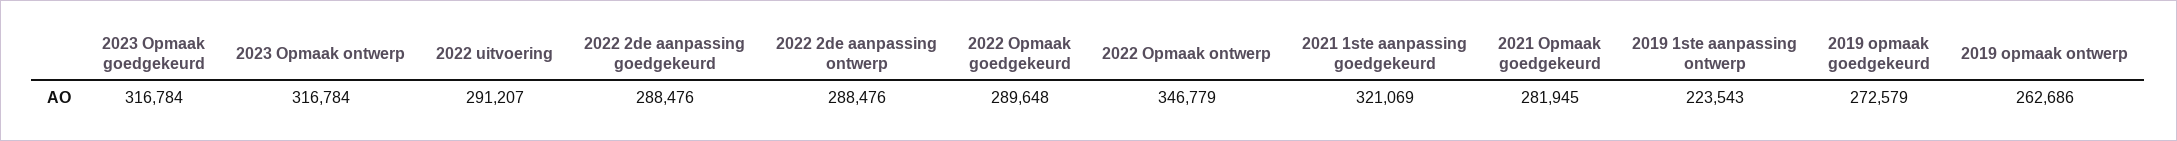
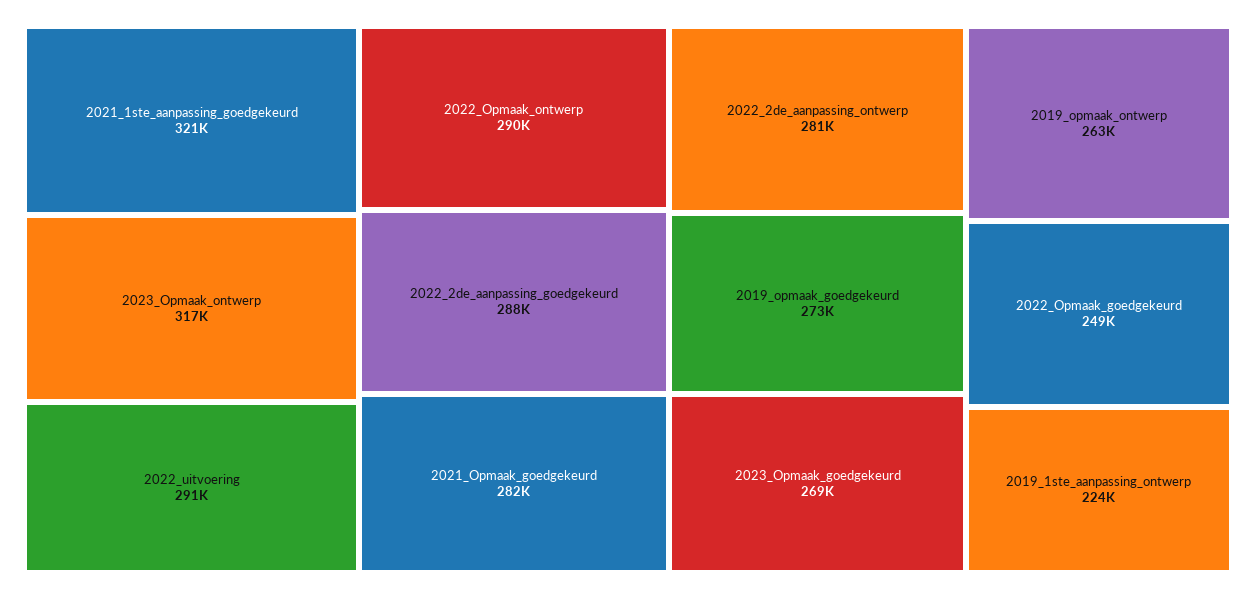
  {
-   "2023 Opmaak goedgekeurd": 316784,
+   "2023 Opmaak goedgekeurd": 269000,
    "2023 Opmaak ontwerp": 316784,
    "2022 uitvoering": 291207,
    "2022 2de aanpassing goedgekeurd": 288476,
-   "2022 2de aanpassing ontwerp": 288476,
+   "2022 2de aanpassing ontwerp": 281000,
-   "2022 Opmaak goedgekeurd": 289648,
+   "2022 Opmaak goedgekeurd": 249000,
-   "2022 Opmaak ontwerp": 346779,
+   "2022 Opmaak ontwerp": 290000,
    "2021 1ste aanpassing goedgekeurd": 321069,
    "2021 Opmaak goedgekeurd": 281945,
    "2019 1ste aanpassing ontwerp": 223543,
    "2019 opmaak goedgekeurd": 272579,
    "2019 opmaak ontwerp": 262686
  }

